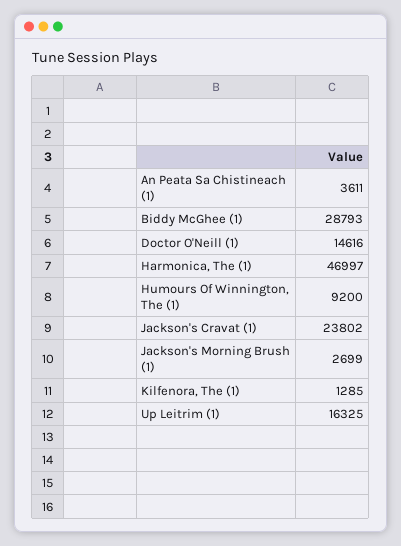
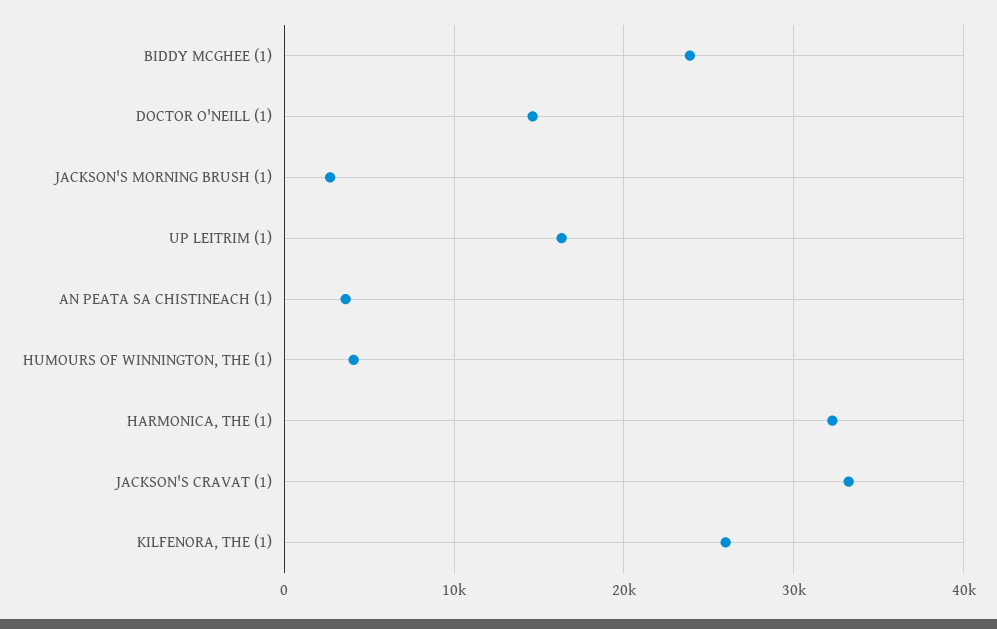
  {
    "An Peata Sa Chistineach (1)": 3611,
-   "Biddy McGhee (1)": 28793,
+   "Biddy McGhee (1)": 24000,
    "Doctor O'Neill (1)": 14616,
-   "Harmonica, The (1)": 46997,
+   "Harmonica, The (1)": 32000,
-   "Humours Of Winnington, The (1)": 9200,
+   "Humours Of Winnington, The (1)": 4000,
-   "Jackson's Cravat (1)": 23802,
+   "Jackson's Cravat (1)": 33000,
    "Jackson's Morning Brush (1)": 2699,
-   "Kilfenora, The (1)": 1285,
+   "Kilfenora, The (1)": 26000,
    "Up Leitrim (1)": 16325
  }

